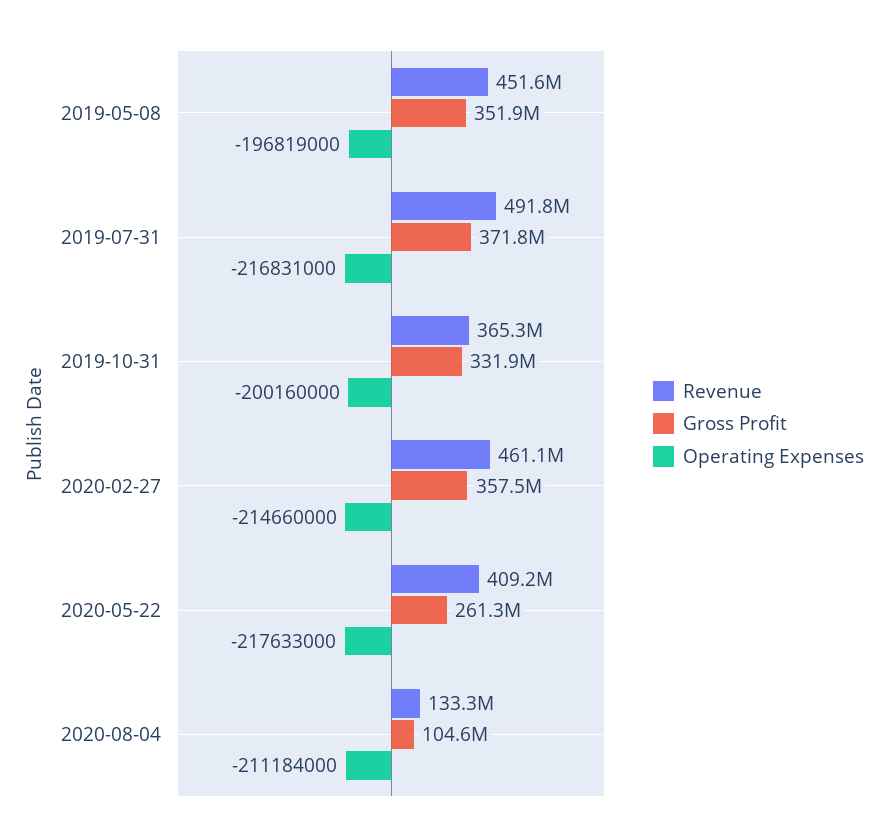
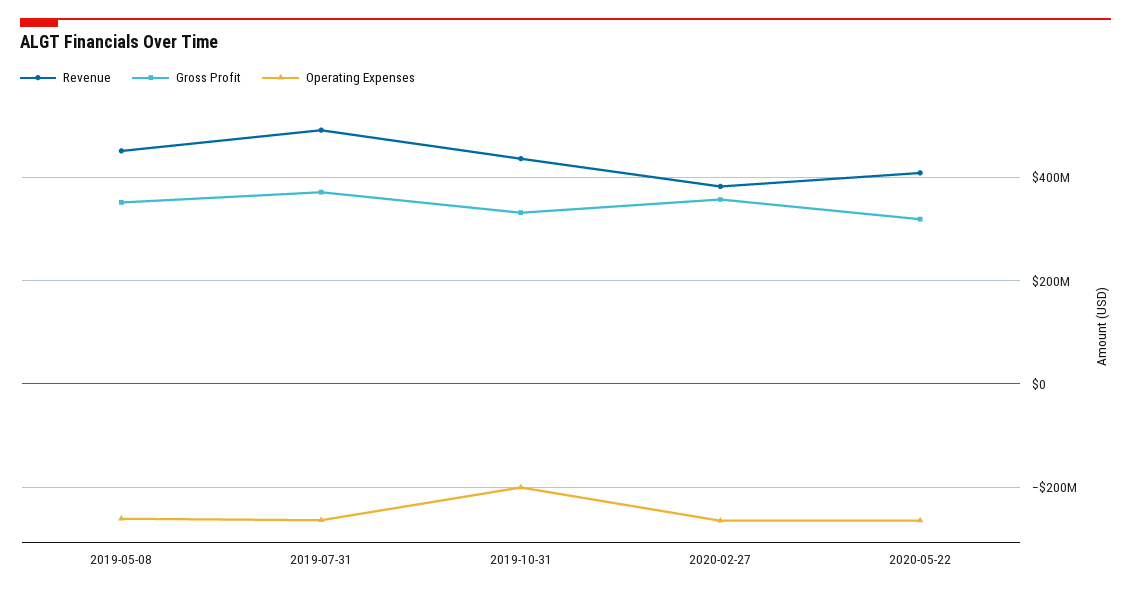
  {
    "Revenue": {
      "2019-05-08": 451600000,
      "2019-07-31": 491800000,
-     "2019-10-31": 365300000,
+     "2019-10-31": 440000000,
-     "2020-02-27": 461100000,
+     "2020-02-27": 380000000,
-     "2020-05-22": 409200000,
+     "2020-05-22": 409200000
-     "2020-08-04": 133300000
    },
    "Gross Profit": {
      "2019-05-08": 351900000,
      "2019-07-31": 371800000,
      "2019-10-31": 331900000,
      "2020-02-27": 357500000,
-     "2020-05-22": 261300000,
+     "2020-05-22": 320000000
-     "2020-08-04": 104600000
    },
    "Operating Expenses": {
-     "2019-05-08": -196819000,
+     "2019-05-08": -260000000,
-     "2019-07-31": -216831000,
+     "2019-07-31": -260000000,
      "2019-10-31": -200160000,
-     "2020-02-27": -214660000,
+     "2020-02-27": -260000000,
-     "2020-05-22": -217633000,
+     "2020-05-22": -260000000
-     "2020-08-04": -211184000
    }
  }

